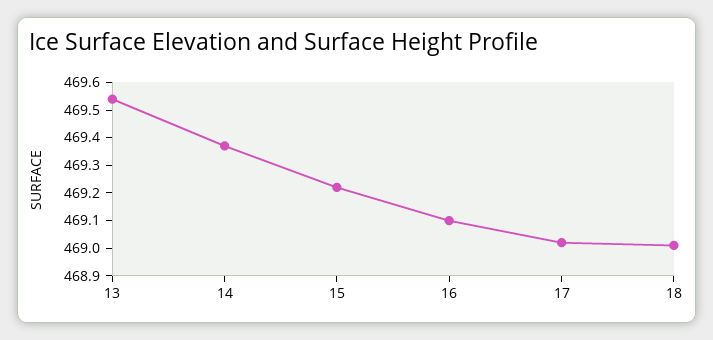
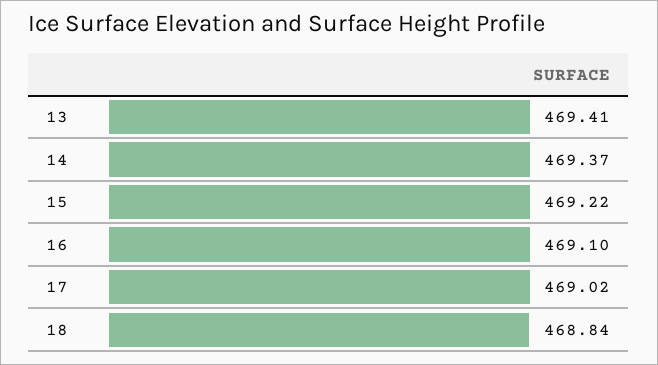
  {
-   "13": 469.55,
+   "13": 469.41,
    "14": 469.37,
    "15": 469.22,
    "16": 469.1,
    "17": 469.02,
-   "18": 469
+   "18": 468.84
  }

